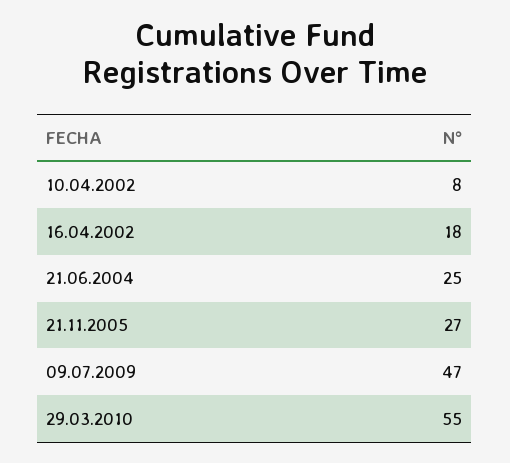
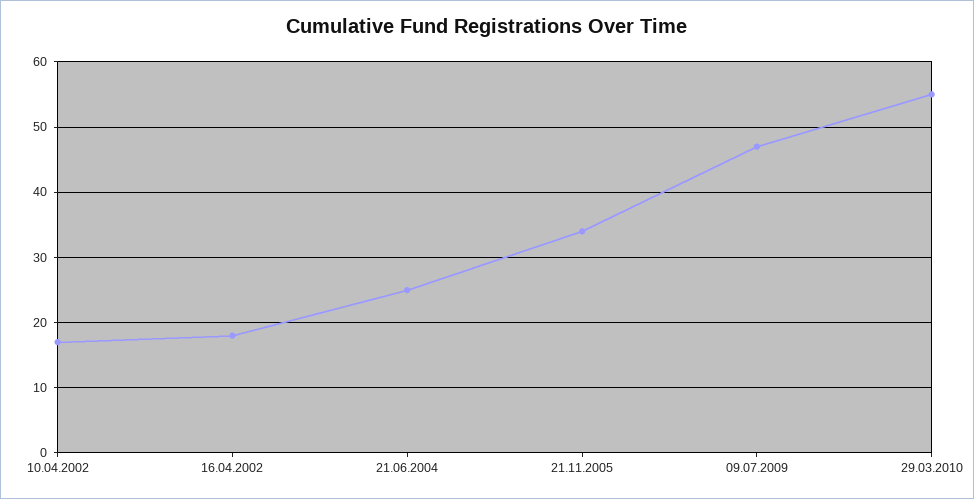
  {
-   "10.04.2002": 8,
+   "10.04.2002": 17,
    "16.04.2002": 18,
    "21.06.2004": 25,
-   "21.11.2005": 27,
+   "21.11.2005": 34,
    "09.07.2009": 47,
    "29.03.2010": 55
  }

